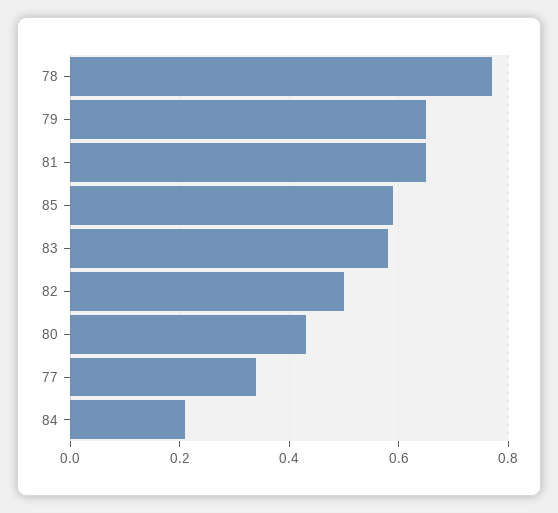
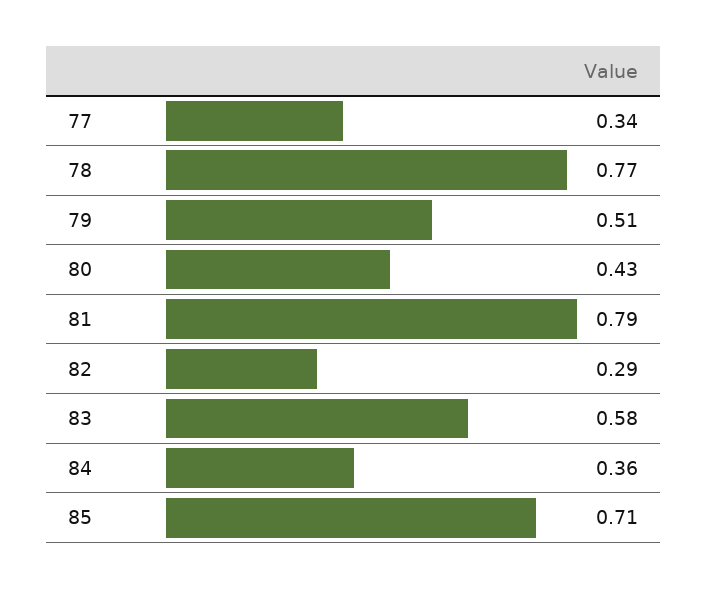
  {
    "78": 0.77,
-   "79": 0.65,
+   "79": 0.51,
-   "81": 0.65,
+   "81": 0.79,
-   "85": 0.6,
+   "85": 0.71,
    "83": 0.58,
-   "82": 0.5,
+   "82": 0.29,
    "80": 0.43,
    "77": 0.34,
-   "84": 0.2
+   "84": 0.36
  }

